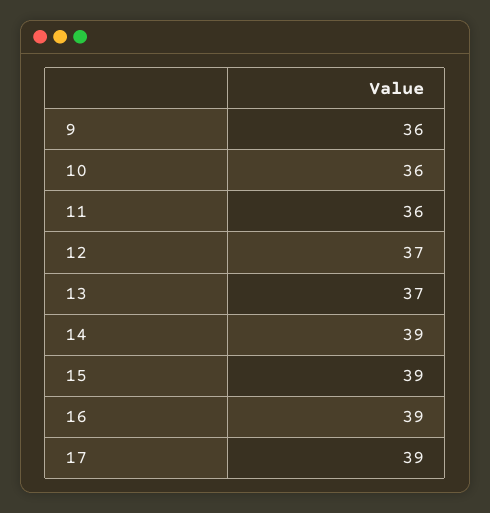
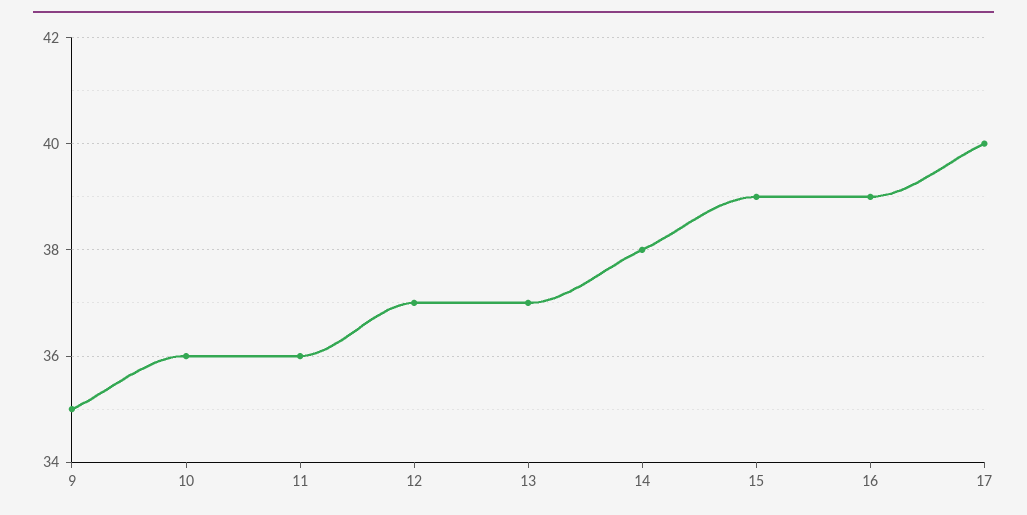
  {
-   "9": 36,
+   "9": 35,
    "10": 36,
    "11": 36,
    "12": 37,
    "13": 37,
-   "14": 39,
+   "14": 38,
    "15": 39,
    "16": 39,
-   "17": 39
+   "17": 40
  }

